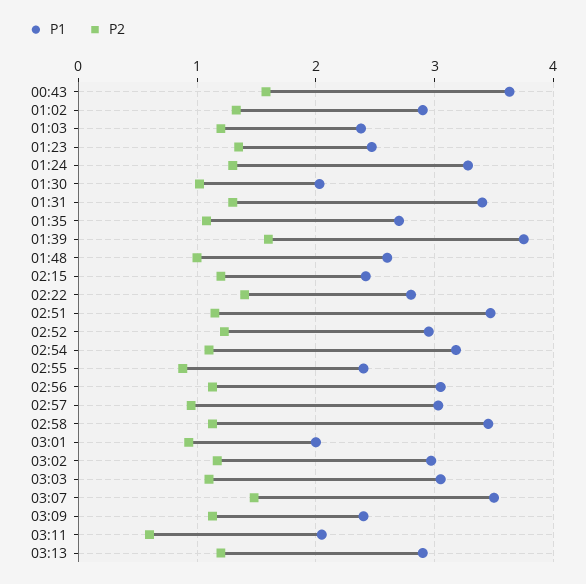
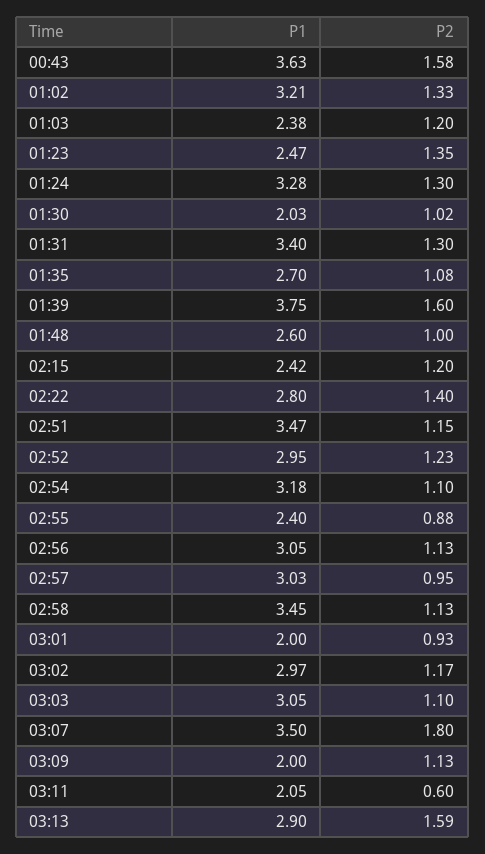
  {
    "P1": {
      "00:43": 3.63,
-     "01:02": 2.9,
+     "01:02": 3.21,
      "01:03": 2.38,
      "01:23": 2.47,
      "01:24": 3.28,
      "01:30": 2.03,
      "01:31": 3.4,
      "01:35": 2.7,
      "01:39": 3.75,
      "01:48": 2.6,
      "02:15": 2.42,
      "02:22": 2.8,
      "02:51": 3.47,
      "02:52": 2.95,
      "02:54": 3.18,
      "02:55": 2.4,
      "02:56": 3.05,
      "02:57": 3.03,
      "02:58": 3.45,
      "03:01": 2,
      "03:02": 2.97,
      "03:03": 3.05,
      "03:07": 3.5,
-     "03:09": 2.4,
+     "03:09": 2,
      "03:11": 2.05,
      "03:13": 2.9
    },
    "P2": {
      "00:43": 1.58,
      "01:02": 1.33,
      "01:03": 1.2,
      "01:23": 1.35,
      "01:24": 1.3,
      "01:30": 1.02,
      "01:31": 1.3,
      "01:35": 1.08,
      "01:39": 1.6,
      "01:48": 1,
      "02:15": 1.2,
      "02:22": 1.4,
      "02:51": 1.15,
      "02:52": 1.23,
      "02:54": 1.1,
      "02:55": 0.88,
      "02:56": 1.13,
      "02:57": 0.95,
      "02:58": 1.13,
      "03:01": 0.93,
      "03:02": 1.17,
      "03:03": 1.1,
-     "03:07": 1.5,
+     "03:07": 1.8,
      "03:09": 1.13,
      "03:11": 0.6,
-     "03:13": 1.2
+     "03:13": 1.59
    }
  }

